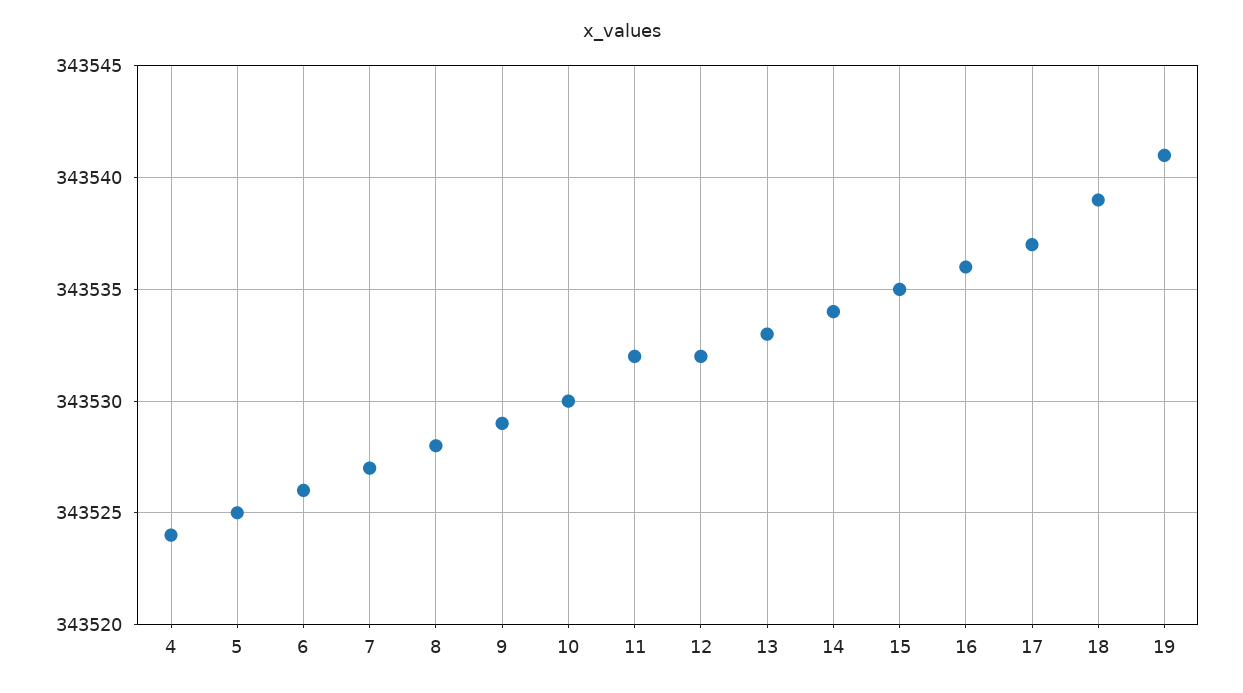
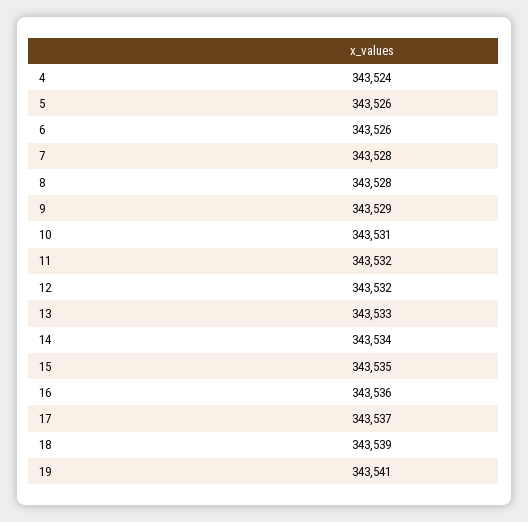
  {
    "4": 343524,
-   "5": 343525,
+   "5": 343526,
    "6": 343526,
-   "7": 343527,
+   "7": 343528,
    "8": 343528,
    "9": 343529,
-   "10": 343530,
+   "10": 343531,
    "11": 343532,
    "12": 343532,
    "13": 343533,
    "14": 343534,
    "15": 343535,
    "16": 343536,
    "17": 343537,
    "18": 343539,
    "19": 343541
  }

